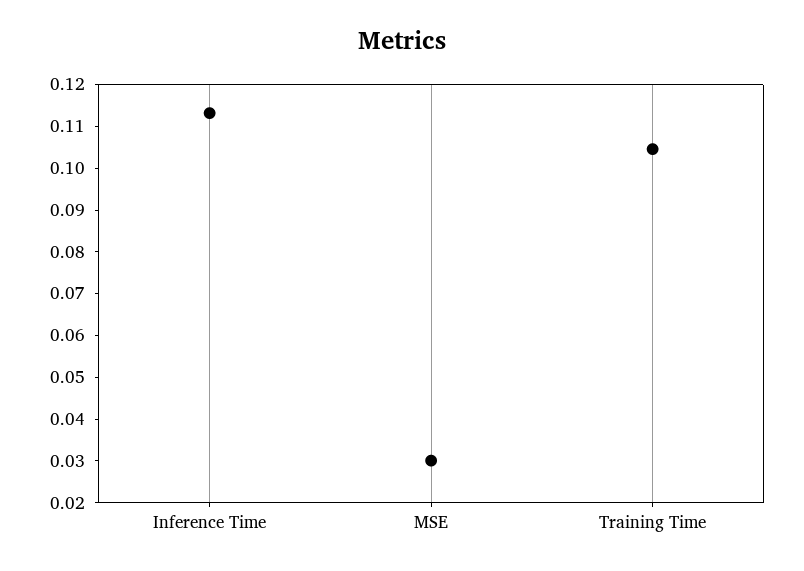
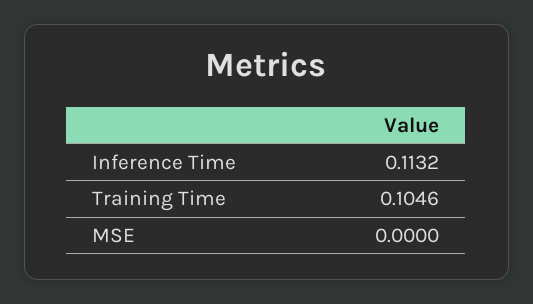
  {
    "Inference Time": 0.1132,
-   "MSE": 0.03,
+   "MSE": 0,
    "Training Time": 0.1046
  }

